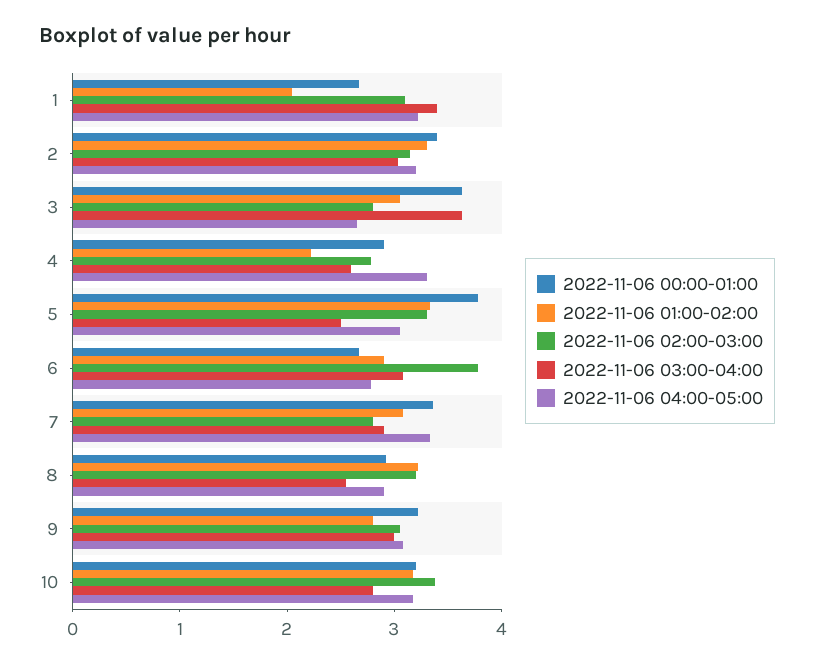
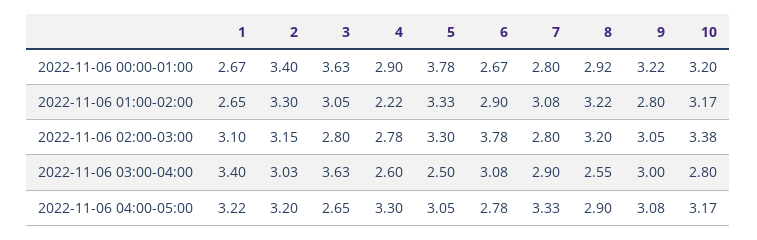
  {
    "2022-11-06 00:00-01:00": {
      "1": 2.67,
      "2": 3.4,
      "3": 3.63,
      "4": 2.9,
      "5": 3.78,
      "6": 2.67,
-     "7": 3.4,
+     "7": 2.8,
      "8": 2.92,
      "9": 3.22,
      "10": 3.2
    },
    "2022-11-06 01:00-02:00": {
-     "1": 2,
+     "1": 2.65,
      "2": 3.3,
      "3": 3.05,
      "4": 2.22,
      "5": 3.33,
      "6": 2.9,
      "7": 3.08,
      "8": 3.22,
      "9": 2.8,
      "10": 3.17
    },
    "2022-11-06 02:00-03:00": {
      "1": 3.1,
      "2": 3.15,
      "3": 2.8,
      "4": 2.78,
      "5": 3.3,
      "6": 3.78,
      "7": 2.8,
      "8": 3.2,
      "9": 3.05,
      "10": 3.38
    },
    "2022-11-06 03:00-04:00": {
      "1": 3.4,
      "2": 3.03,
      "3": 3.63,
      "4": 2.6,
      "5": 2.5,
      "6": 3.08,
      "7": 2.9,
      "8": 2.55,
      "9": 3,
      "10": 2.8
    },
    "2022-11-06 04:00-05:00": {
      "1": 3.22,
      "2": 3.2,
      "3": 2.65,
      "4": 3.3,
      "5": 3.05,
      "6": 2.78,
      "7": 3.33,
      "8": 2.9,
      "9": 3.08,
      "10": 3.17
    }
  }

